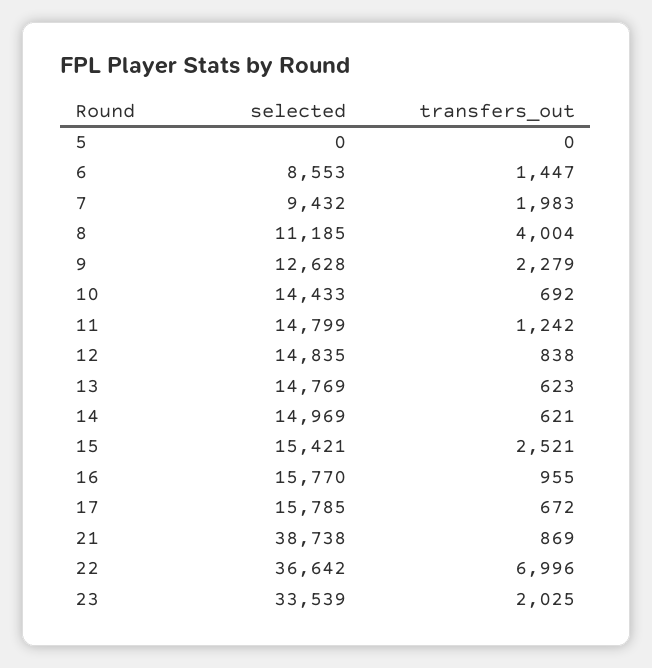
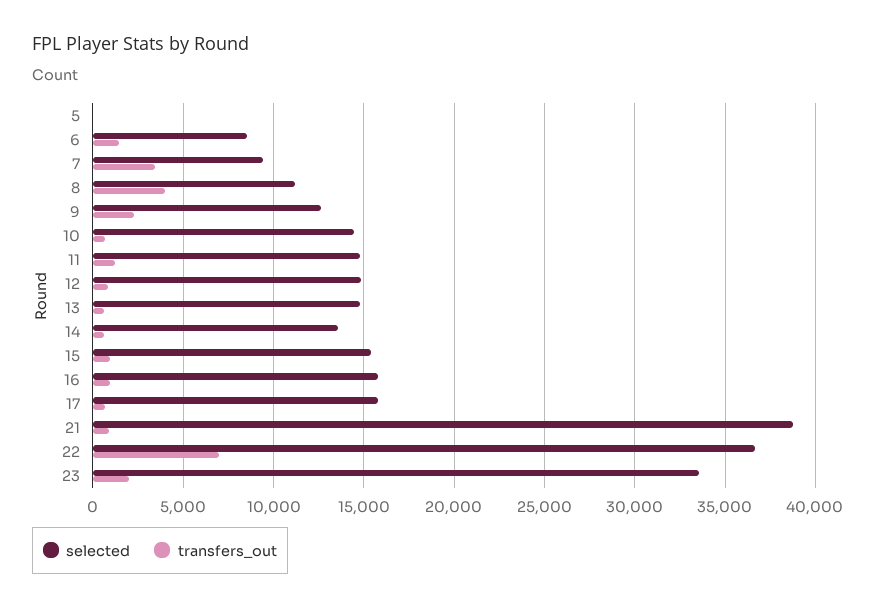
  {
    "selected": {
      "5": 0,
      "6": 8553,
      "7": 9432,
      "8": 11185,
      "9": 12628,
      "10": 14433,
      "11": 14799,
      "12": 14835,
      "13": 14769,
-     "14": 14969,
+     "14": 13500,
      "15": 15421,
      "16": 15770,
      "17": 15785,
      "21": 38738,
      "22": 36642,
      "23": 33539
    },
    "transfers_out": {
      "5": 0,
      "6": 1447,
-     "7": 1983,
+     "7": 3500,
      "8": 4004,
      "9": 2279,
      "10": 692,
      "11": 1242,
      "12": 838,
      "13": 623,
      "14": 621,
-     "15": 2521,
+     "15": 1000,
      "16": 955,
      "17": 672,
      "21": 869,
      "22": 6996,
      "23": 2025
    }
  }

